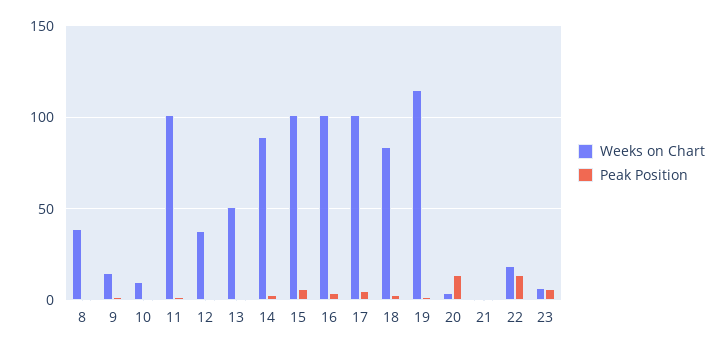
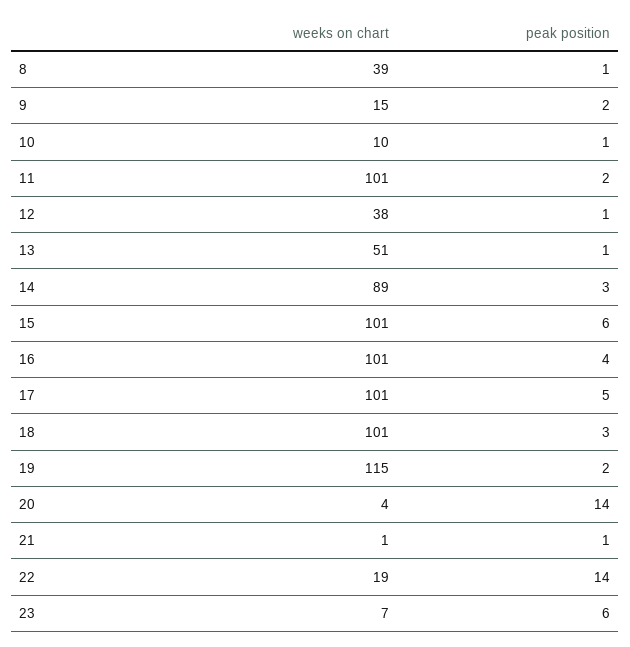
  {
    "Weeks on Chart": {
      "8": 39,
      "9": 15,
      "10": 10,
      "11": 101,
      "12": 38,
      "13": 51,
      "14": 89,
      "15": 101,
      "16": 101,
      "17": 101,
-     "18": 85,
+     "18": 101,
      "19": 115,
      "20": 4,
      "21": 1,
      "22": 19,
      "23": 7
    },
    "Peak Position": {
      "8": 1,
      "9": 2,
      "10": 1,
      "11": 2,
      "12": 1,
      "13": 1,
      "14": 3,
      "15": 6,
      "16": 4,
      "17": 5,
      "18": 3,
      "19": 2,
      "20": 14,
      "21": 1,
      "22": 14,
      "23": 6
    }
  }

